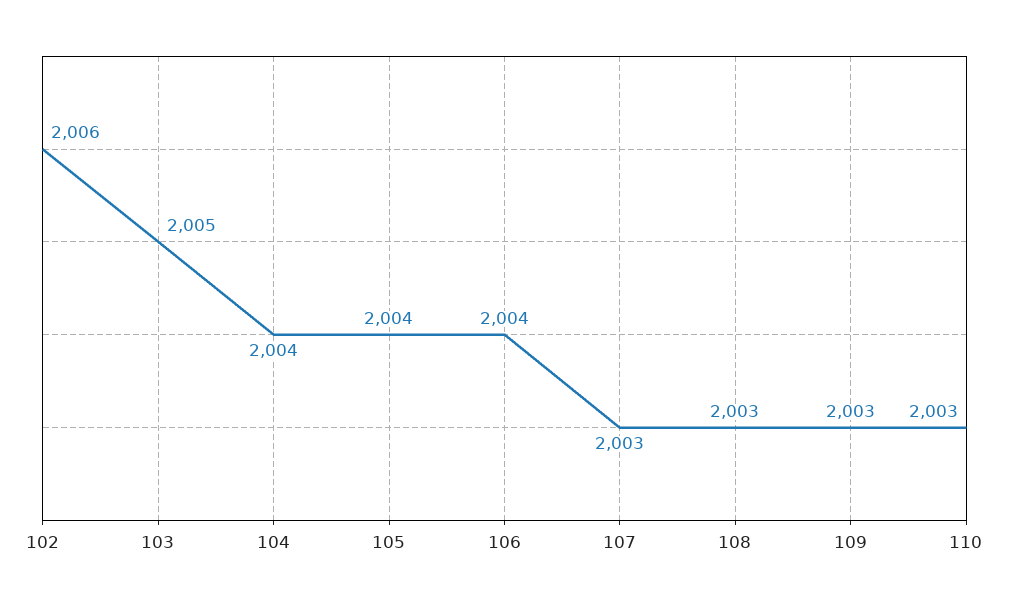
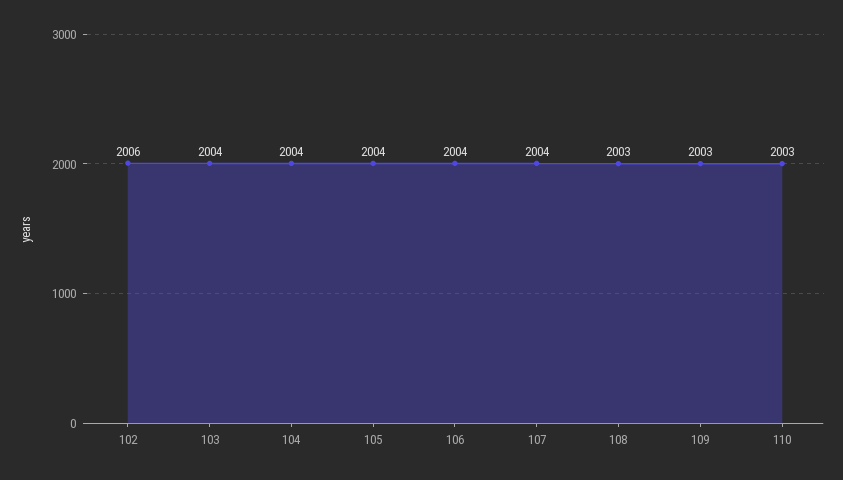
  {
    "102": 2006,
-   "103": 2005,
+   "103": 2004,
    "104": 2004,
    "105": 2004,
    "106": 2004,
-   "107": 2003,
+   "107": 2004,
    "108": 2003,
    "109": 2003,
    "110": 2003
  }

